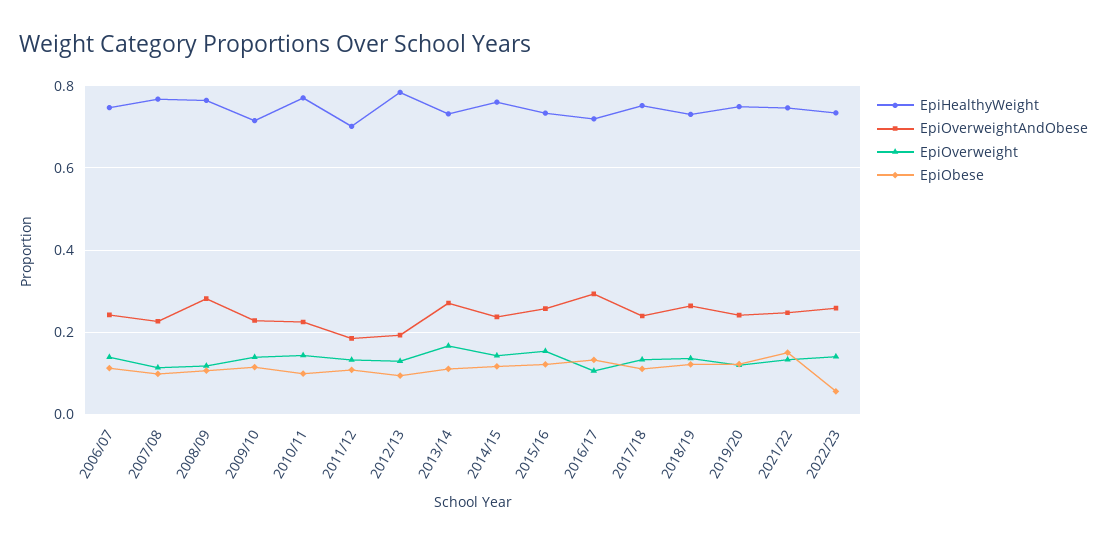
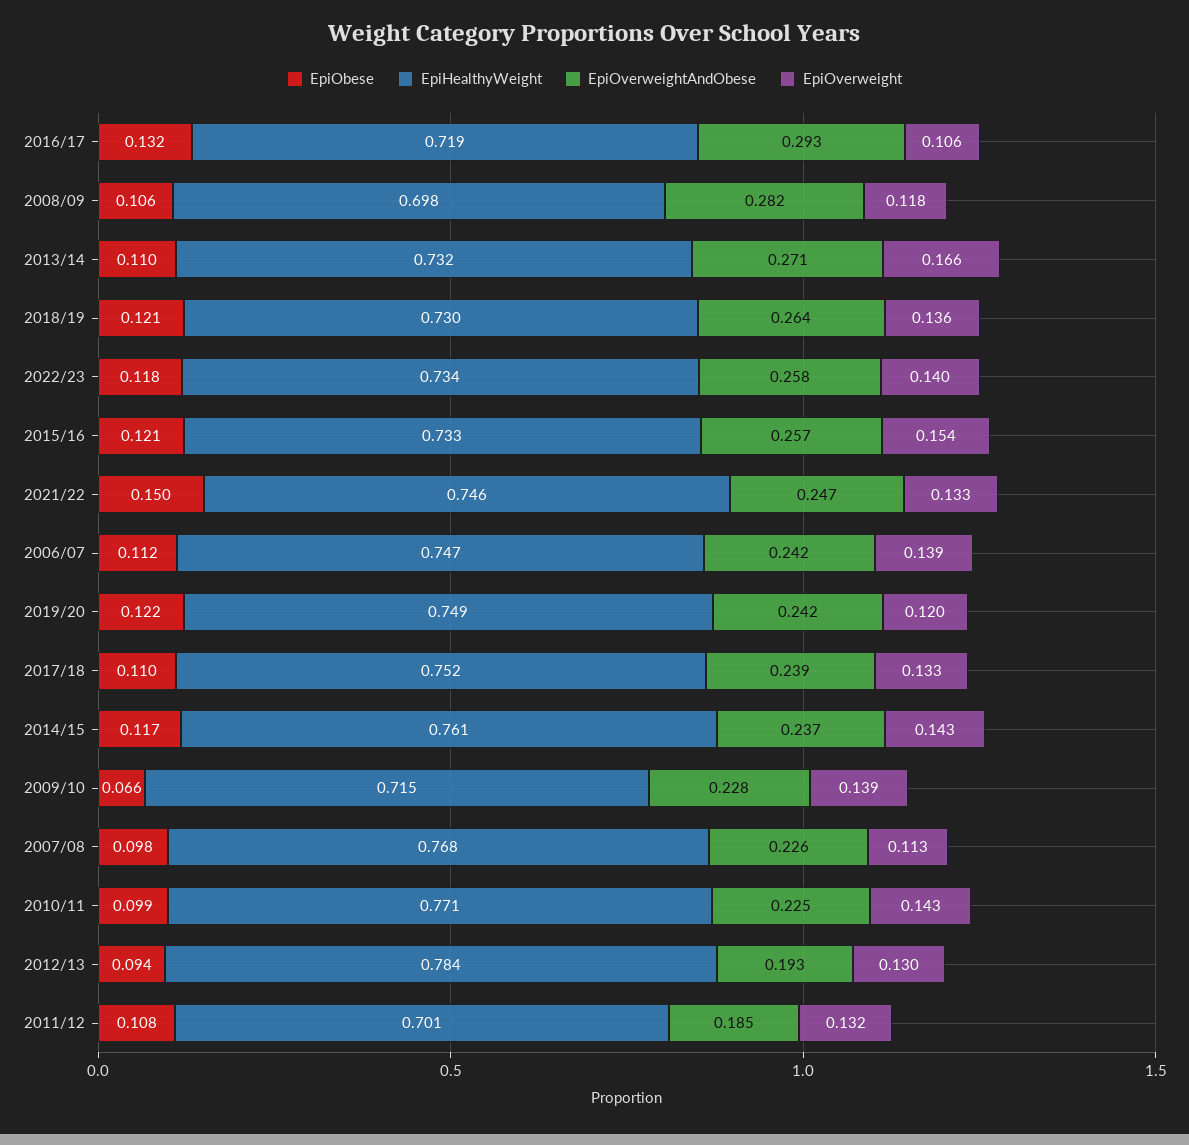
  {
    "EpiHealthyWeight": {
      "2006/07": 0.747,
      "2007/08": 0.768,
-     "2008/09": 0.76,
+     "2008/09": 0.698,
      "2009/10": 0.715,
      "2010/11": 0.771,
      "2011/12": 0.701,
      "2012/13": 0.784,
      "2013/14": 0.732,
      "2014/15": 0.761,
      "2015/16": 0.733,
      "2016/17": 0.719,
      "2017/18": 0.752,
      "2018/19": 0.73,
      "2019/20": 0.749,
      "2021/22": 0.746,
      "2022/23": 0.734
    },
    "EpiOverweightAndObese": {
      "2006/07": 0.242,
      "2007/08": 0.226,
      "2008/09": 0.282,
      "2009/10": 0.228,
      "2010/11": 0.225,
      "2011/12": 0.185,
      "2012/13": 0.193,
      "2013/14": 0.271,
      "2014/15": 0.237,
      "2015/16": 0.257,
      "2016/17": 0.293,
      "2017/18": 0.239,
      "2018/19": 0.264,
      "2019/20": 0.242,
      "2021/22": 0.247,
      "2022/23": 0.258
    },
    "EpiOverweight": {
      "2006/07": 0.139,
      "2007/08": 0.113,
      "2008/09": 0.118,
      "2009/10": 0.139,
      "2010/11": 0.143,
      "2011/12": 0.132,
      "2012/13": 0.13,
      "2013/14": 0.166,
      "2014/15": 0.143,
      "2015/16": 0.154,
      "2016/17": 0.106,
      "2017/18": 0.133,
      "2018/19": 0.136,
      "2019/20": 0.12,
      "2021/22": 0.133,
      "2022/23": 0.14
    },
    "EpiObese": {
      "2006/07": 0.112,
      "2007/08": 0.098,
      "2008/09": 0.106,
-     "2009/10": 0.12,
+     "2009/10": 0.066,
      "2010/11": 0.099,
      "2011/12": 0.108,
      "2012/13": 0.094,
      "2013/14": 0.11,
      "2014/15": 0.117,
      "2015/16": 0.121,
      "2016/17": 0.132,
      "2017/18": 0.11,
      "2018/19": 0.121,
      "2019/20": 0.122,
      "2021/22": 0.15,
-     "2022/23": 0.06
+     "2022/23": 0.118
    }
  }

